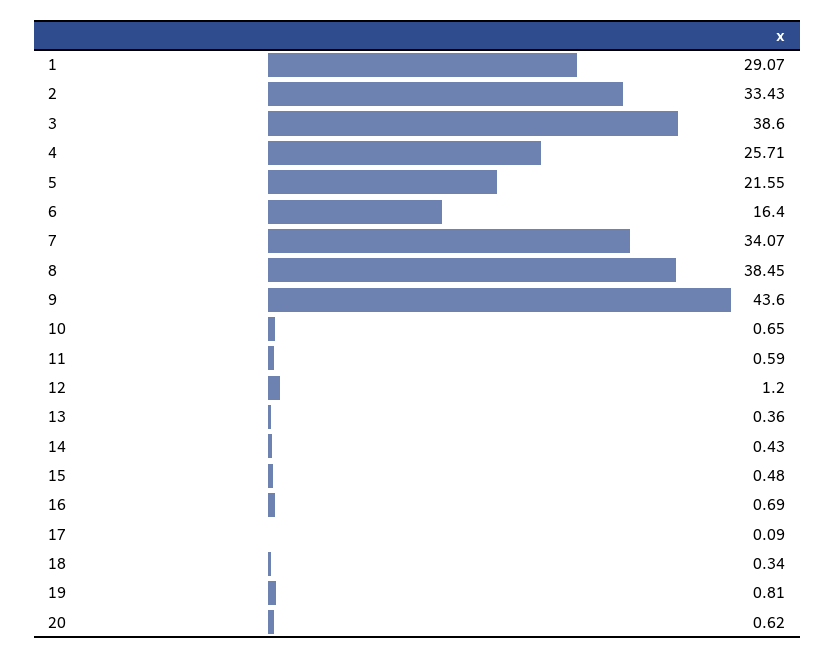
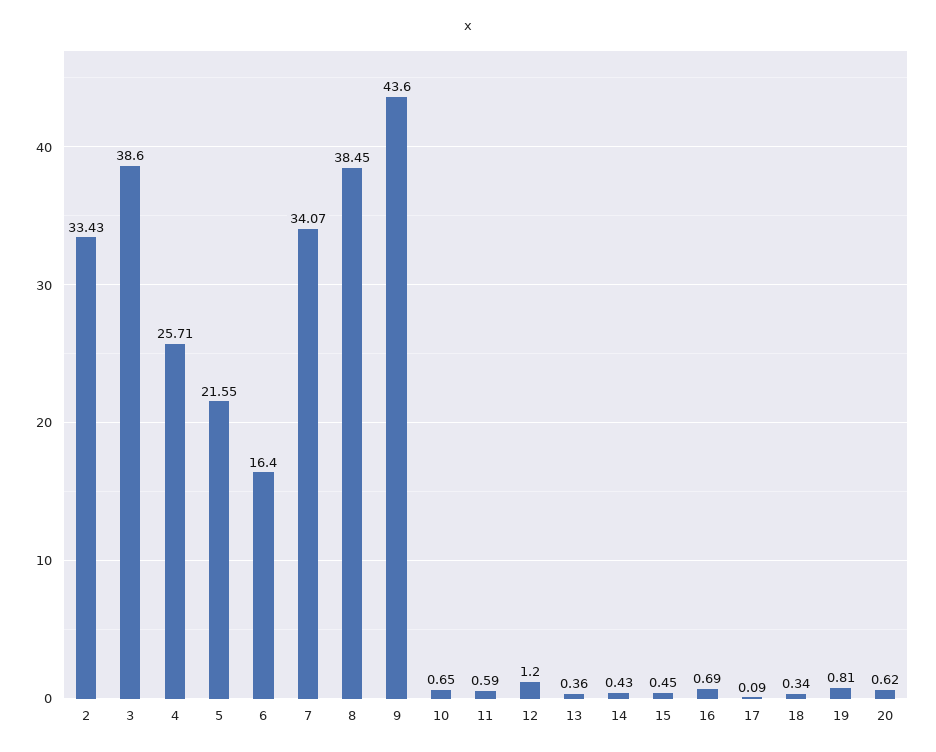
  {
-   "1": 29.07,
    "2": 33.43,
    "3": 38.6,
    "4": 25.71,
    "5": 21.55,
    "6": 16.4,
    "7": 34.07,
    "8": 38.45,
    "9": 43.6,
    "10": 0.65,
    "11": 0.59,
    "12": 1.2,
    "13": 0.36,
    "14": 0.43,
-   "15": 0.48,
+   "15": 0.45,
    "16": 0.69,
    "17": 0.09,
    "18": 0.34,
    "19": 0.81,
    "20": 0.62
  }

